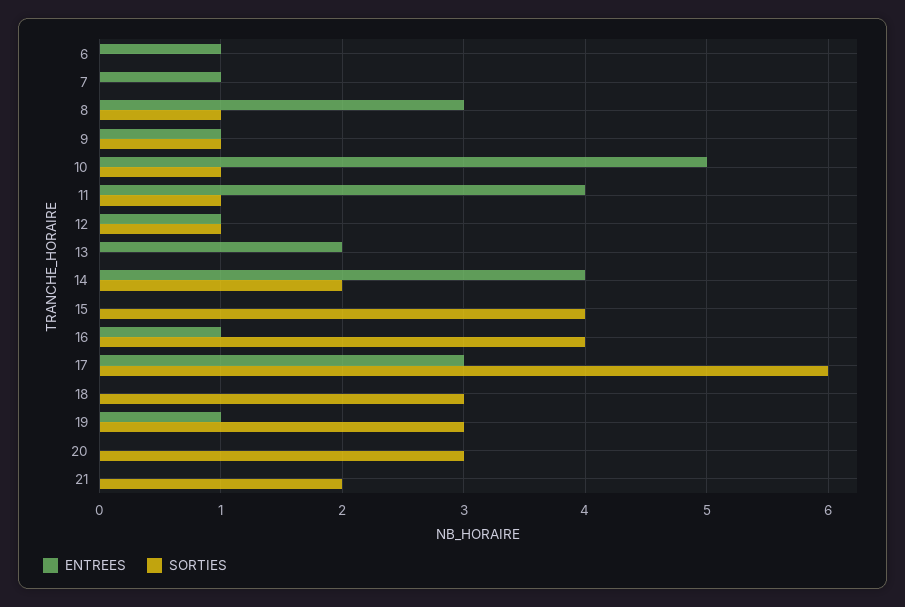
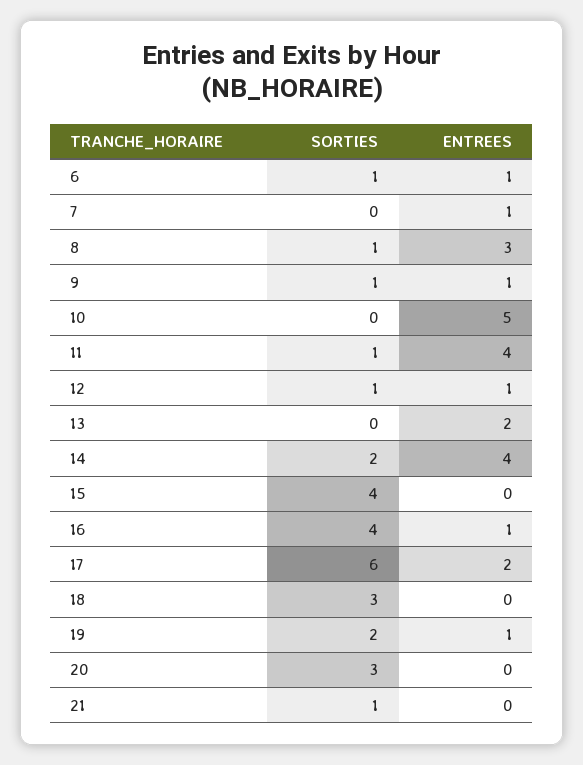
  {
    "ENTREES": {
      "6": 1,
      "7": 1,
      "8": 3,
      "9": 1,
      "10": 5,
      "11": 4,
      "12": 1,
      "13": 2,
      "14": 4,
      "15": 0,
      "16": 1,
-     "17": 3,
+     "17": 2,
      "18": 0,
      "19": 1,
      "20": 0,
      "21": 0
    },
    "SORTIES": {
-     "6": 0,
+     "6": 1,
      "7": 0,
      "8": 1,
      "9": 1,
-     "10": 1,
+     "10": 0,
      "11": 1,
      "12": 1,
      "13": 0,
      "14": 2,
      "15": 4,
      "16": 4,
      "17": 6,
      "18": 3,
-     "19": 3,
+     "19": 2,
      "20": 3,
-     "21": 2
+     "21": 1
    }
  }

